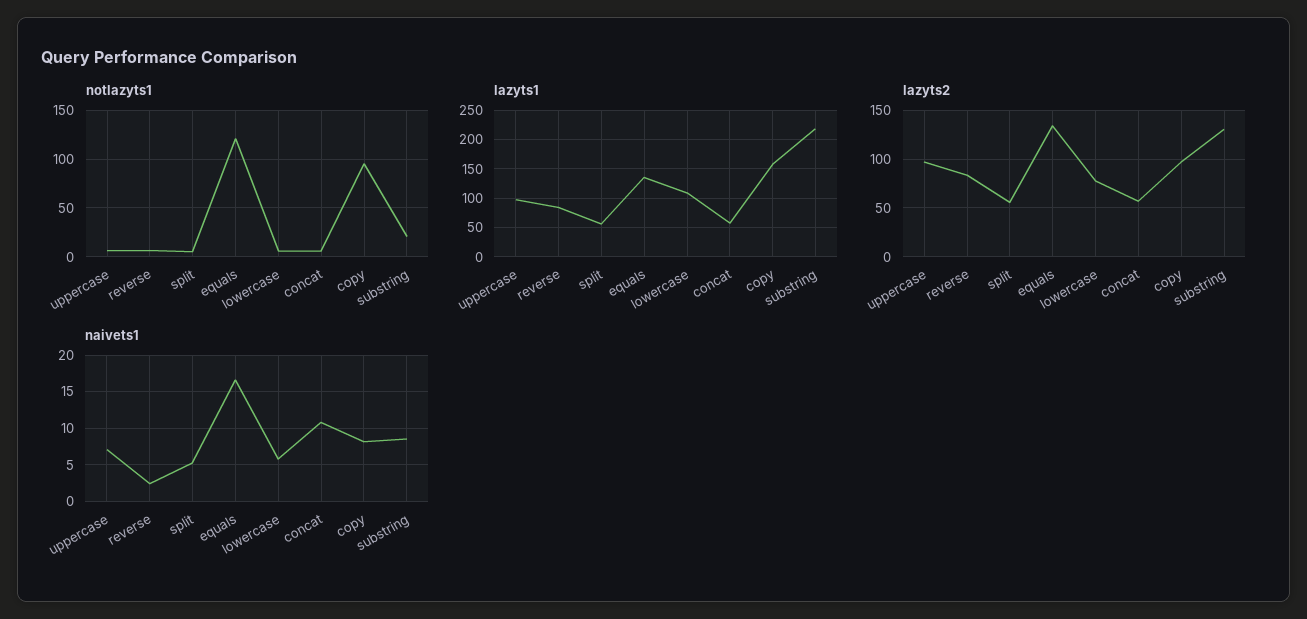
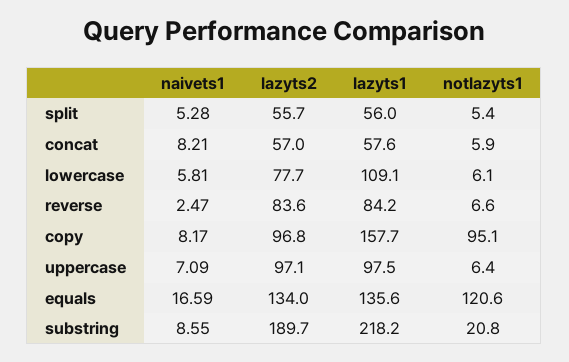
  {
    "notlazyts1": {
      "uppercase": 6.4,
      "reverse": 6.6,
      "split": 5.4,
      "equals": 120.6,
      "lowercase": 6.1,
      "concat": 5.9,
      "copy": 95.1,
      "substring": 20.8
    },
    "lazyts1": {
      "uppercase": 97.5,
      "reverse": 84.2,
      "split": 56,
      "equals": 135.6,
      "lowercase": 109.1,
      "concat": 57.6,
      "copy": 157.7,
      "substring": 218.2
    },
    "lazyts2": {
      "uppercase": 97.1,
      "reverse": 83.6,
      "split": 55.7,
      "equals": 134,
      "lowercase": 77.7,
      "concat": 57,
      "copy": 96.8,
-     "substring": 130
+     "substring": 189.7
    },
    "naivets1": {
      "uppercase": 7.09,
      "reverse": 2.47,
      "split": 5.28,
      "equals": 16.59,
      "lowercase": 5.81,
-     "concat": 11,
+     "concat": 8.21,
      "copy": 8.17,
      "substring": 8.55
    }
  }

